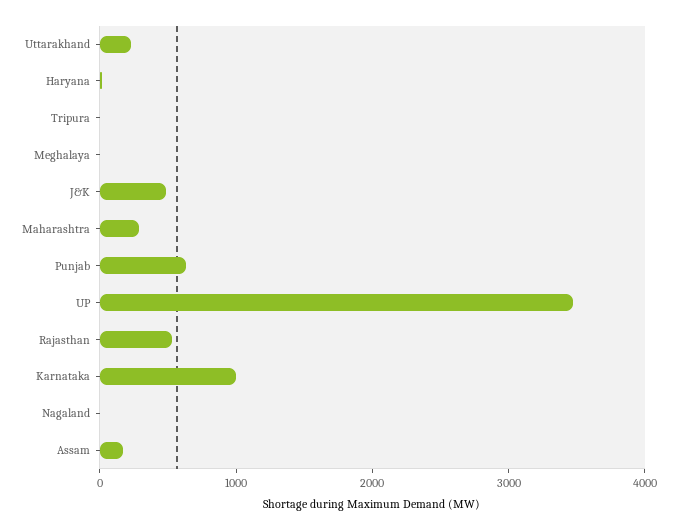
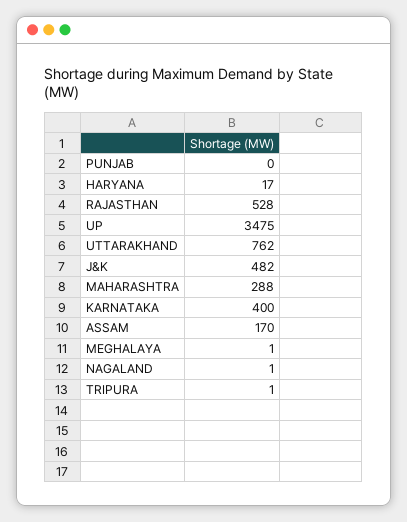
  {
-   "Uttarakhand": 200,
+   "Uttarakhand": 762,
    "Haryana": 17,
    "Tripura": 1,
    "Meghalaya": 1,
    "J&K": 482,
    "Maharashtra": 288,
-   "Punjab": 600,
+   "Punjab": 0,
    "UP": 3475,
    "Rajasthan": 528,
-   "Karnataka": 1000,
+   "Karnataka": 400,
    "Nagaland": 1,
    "Assam": 170
  }

